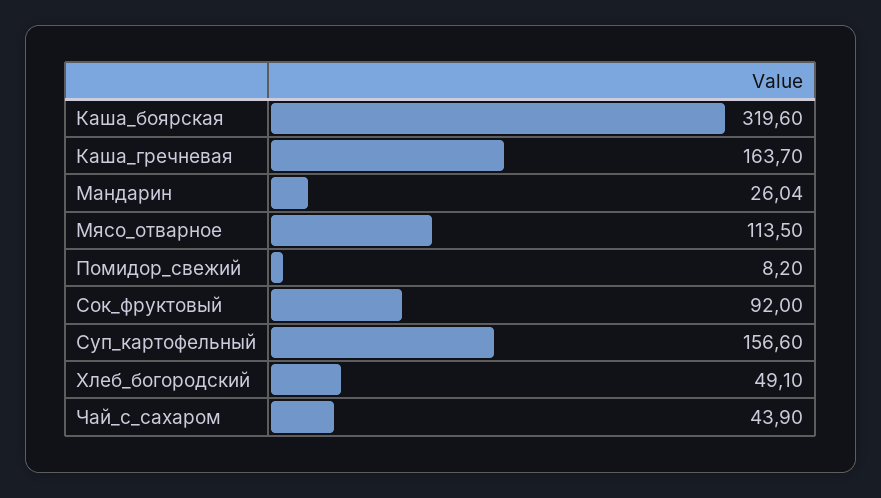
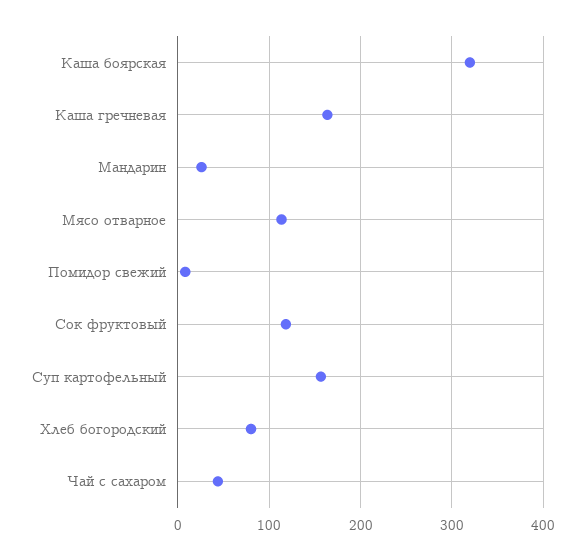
  {
    "Каша_боярская": 319.6,
    "Каша_гречневая": 163.7,
    "Мандарин": 26.04,
    "Мясо_отварное": 113.5,
    "Помидор_свежий": 8.2,
-   "Сок_фруктовый": 92,
+   "Сок_фруктовый": 120,
    "Суп_картофельный": 156.6,
-   "Хлеб_богородский": 49.1,
+   "Хлеб_богородский": 80,
    "Чай_с_сахаром": 43.9
  }

